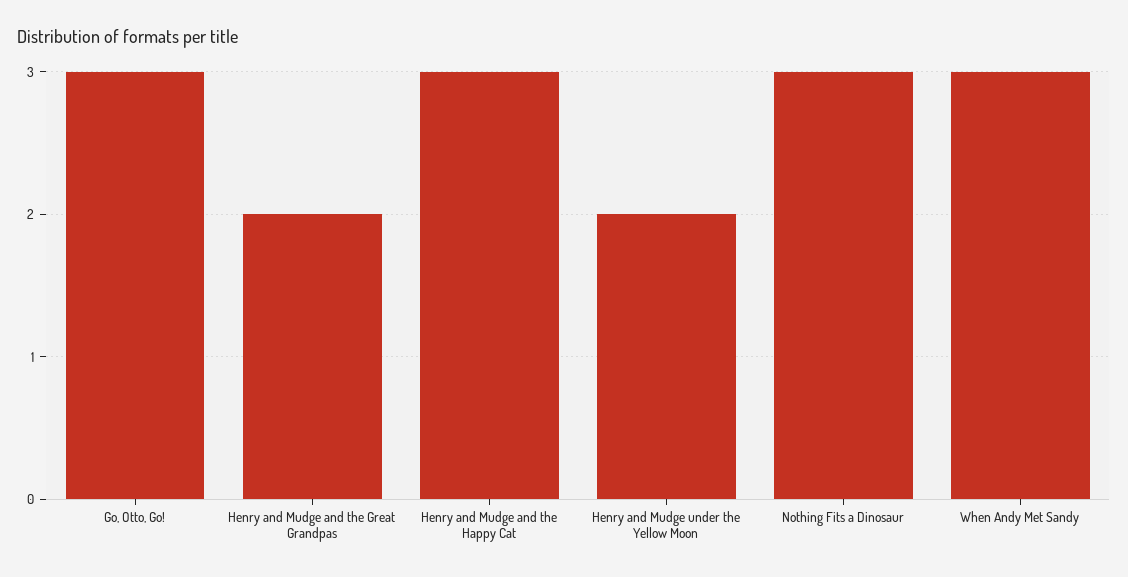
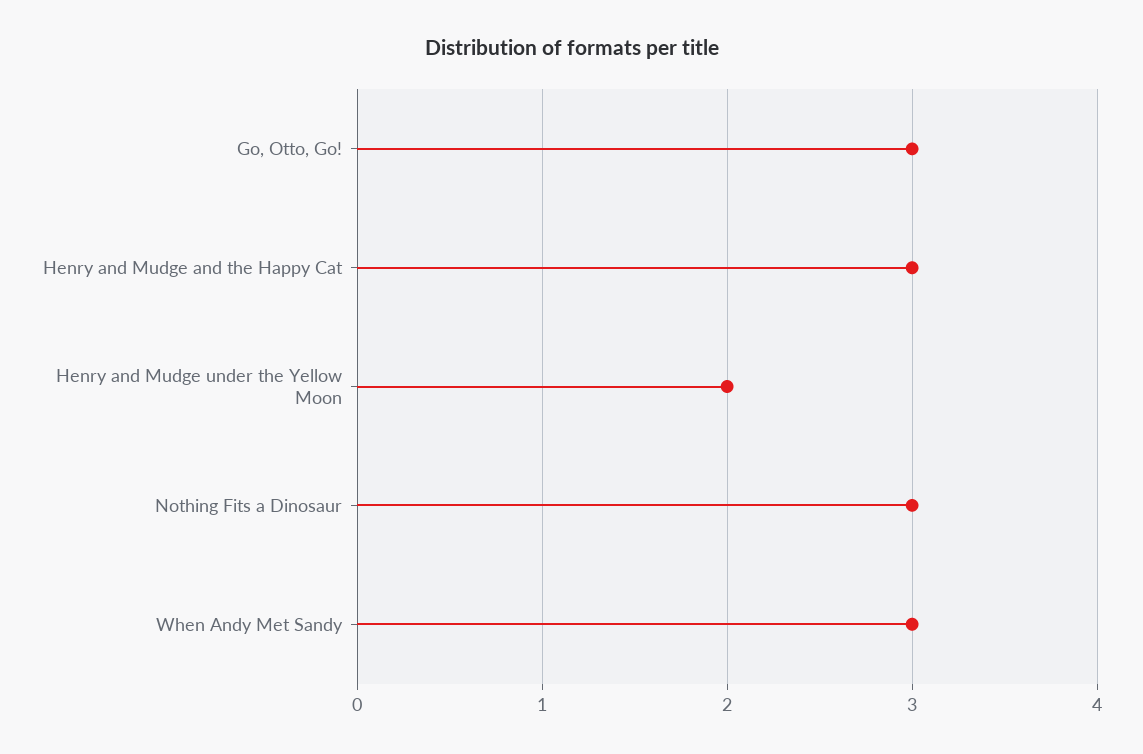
  {
    "Go, Otto, Go!": 3,
-   "Henry and Mudge and the Great Grandpas": 2,
    "Henry and Mudge and the Happy Cat": 3,
    "Henry and Mudge under the Yellow Moon": 2,
    "Nothing Fits a Dinosaur": 3,
    "When Andy Met Sandy": 3
  }

